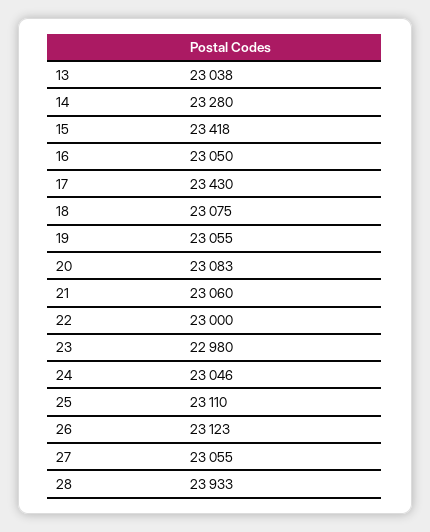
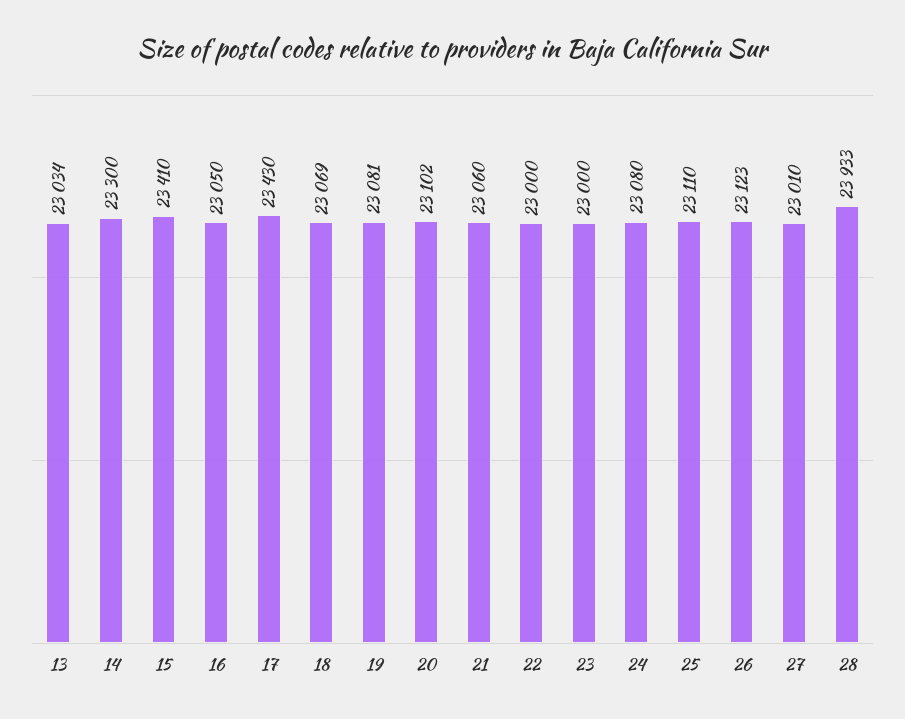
  {
-   "13": 23038,
+   "13": 23034,
-   "14": 23280,
+   "14": 23300,
-   "15": 23418,
+   "15": 23410,
    "16": 23050,
    "17": 23430,
-   "18": 23075,
+   "18": 23069,
-   "19": 23055,
+   "19": 23081,
-   "20": 23083,
+   "20": 23102,
    "21": 23060,
    "22": 23000,
-   "23": 22980,
+   "23": 23000,
-   "24": 23046,
+   "24": 23080,
    "25": 23110,
    "26": 23123,
-   "27": 23055,
+   "27": 23010,
    "28": 23933
  }

